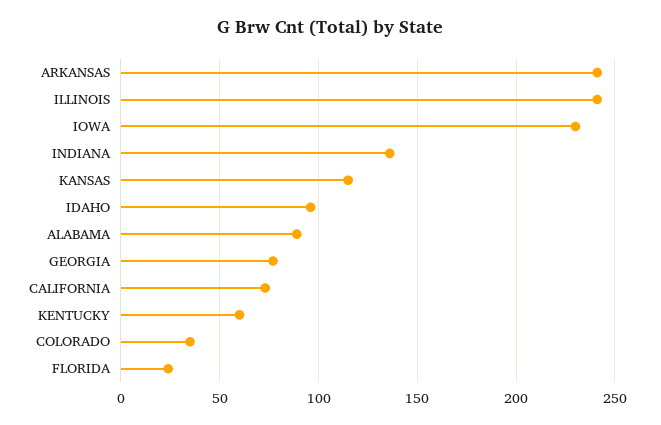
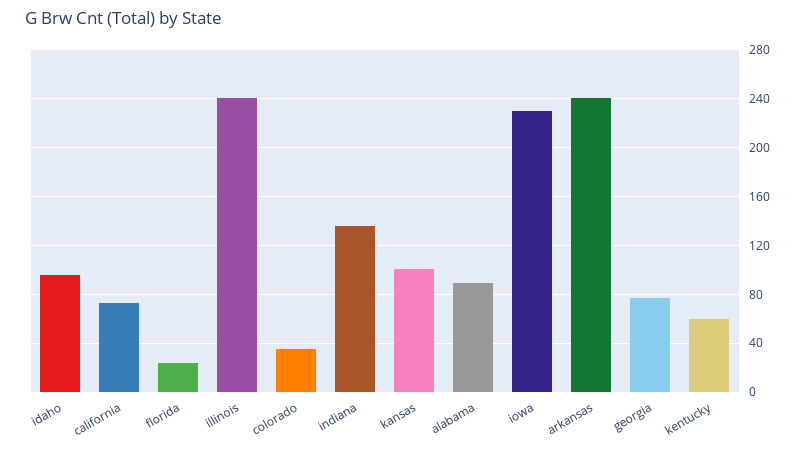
  {
    "ARKANSAS": 240,
    "ILLINOIS": 240,
    "IOWA": 230,
    "INDIANA": 135,
-   "KANSAS": 115,
+   "KANSAS": 100,
    "IDAHO": 95,
    "ALABAMA": 90,
    "GEORGIA": 75,
    "CALIFORNIA": 75,
    "KENTUCKY": 60,
    "COLORADO": 35,
    "FLORIDA": 25
  }

